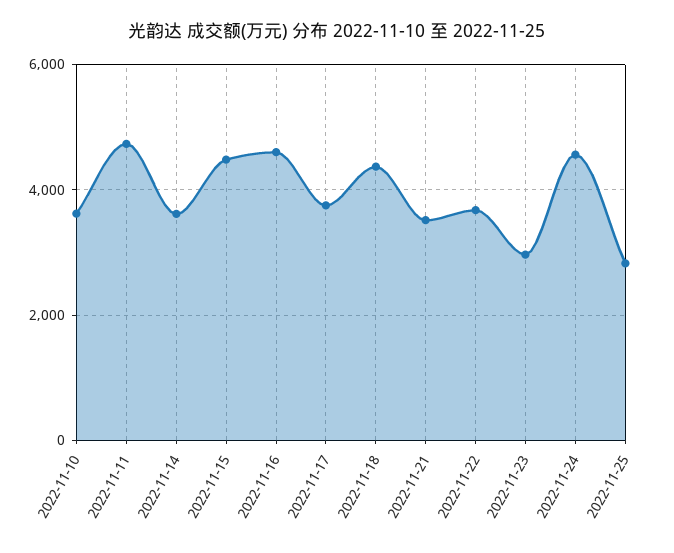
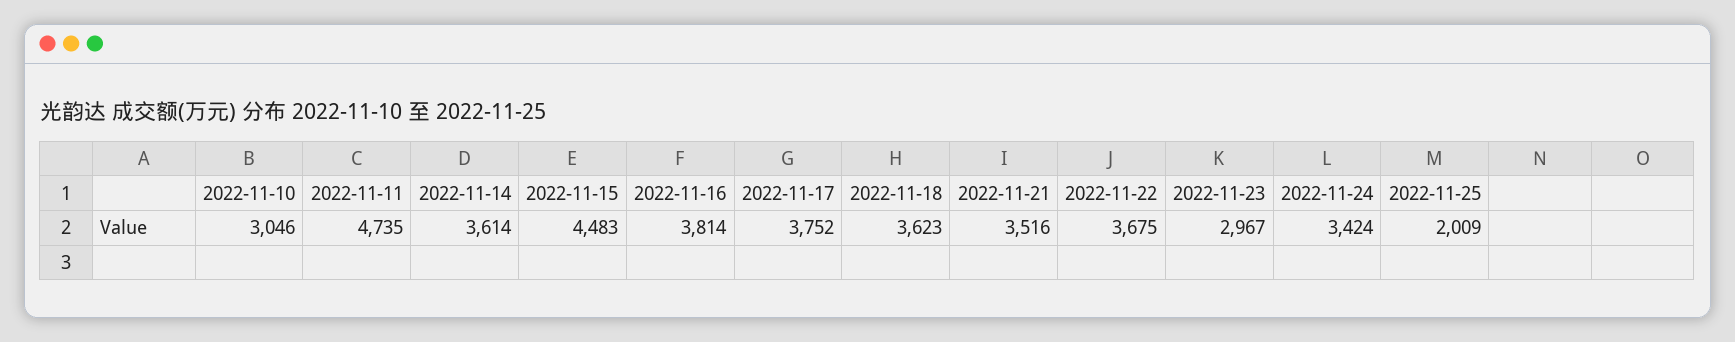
  {
-   "2022-11-10": 3600,
+   "2022-11-10": 3046,
    "2022-11-11": 4735,
    "2022-11-14": 3614,
    "2022-11-15": 4483,
-   "2022-11-16": 4600,
+   "2022-11-16": 3814,
    "2022-11-17": 3752,
-   "2022-11-18": 4400,
+   "2022-11-18": 3623,
    "2022-11-21": 3516,
    "2022-11-22": 3675,
    "2022-11-23": 2967,
-   "2022-11-24": 4600,
+   "2022-11-24": 3424,
-   "2022-11-25": 2800
+   "2022-11-25": 2009
  }

